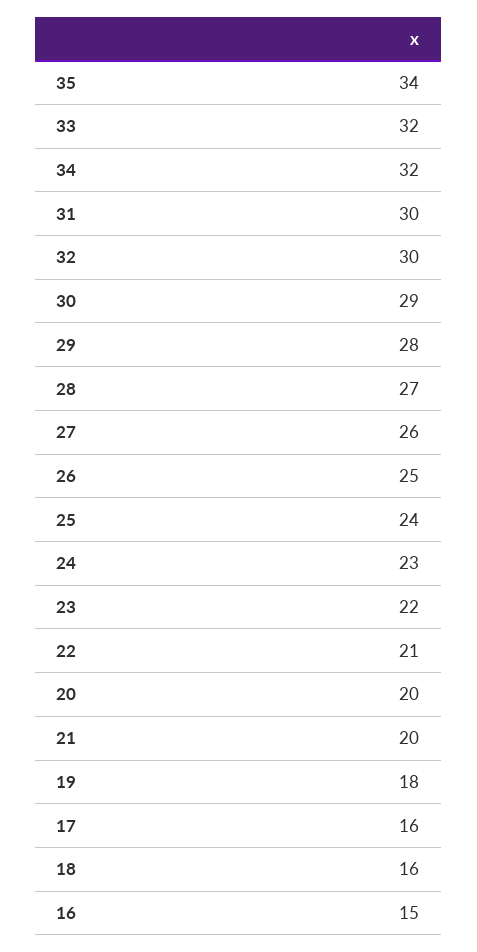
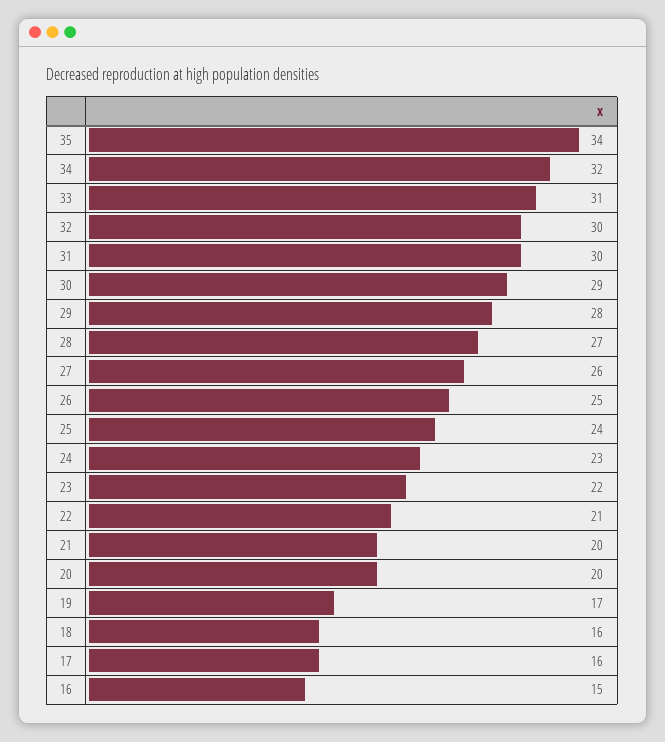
  {
    "35": 34,
-   "33": 32,
+   "33": 31,
    "34": 32,
    "31": 30,
    "32": 30,
    "30": 29,
    "29": 28,
    "28": 27,
    "27": 26,
    "26": 25,
    "25": 24,
    "24": 23,
    "23": 22,
    "22": 21,
    "20": 20,
    "21": 20,
-   "19": 18,
+   "19": 17,
    "17": 16,
    "18": 16,
    "16": 15
  }

